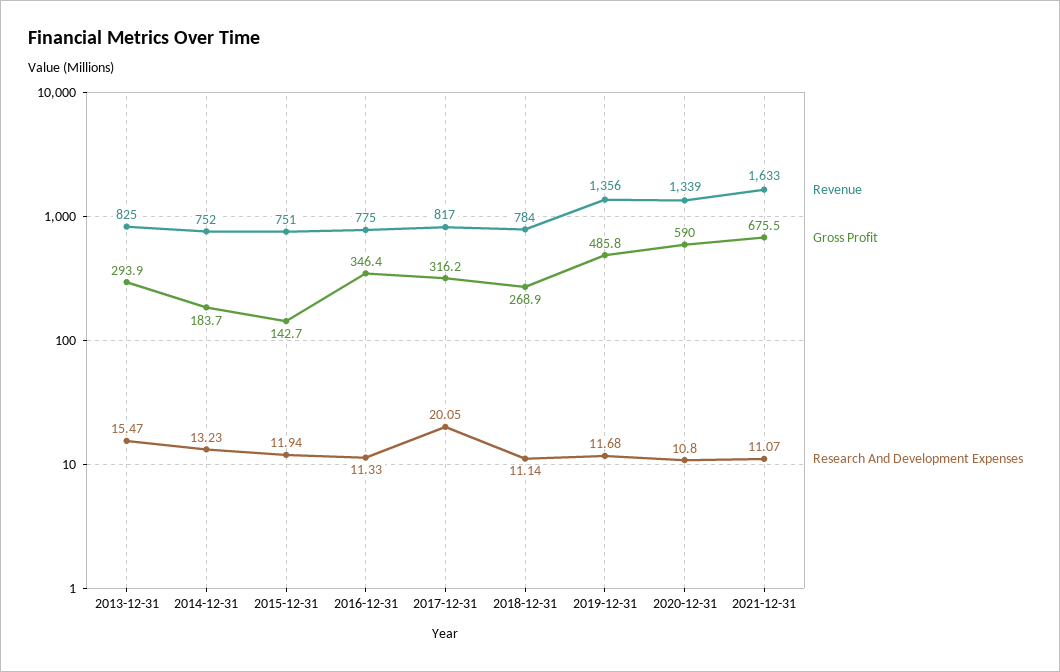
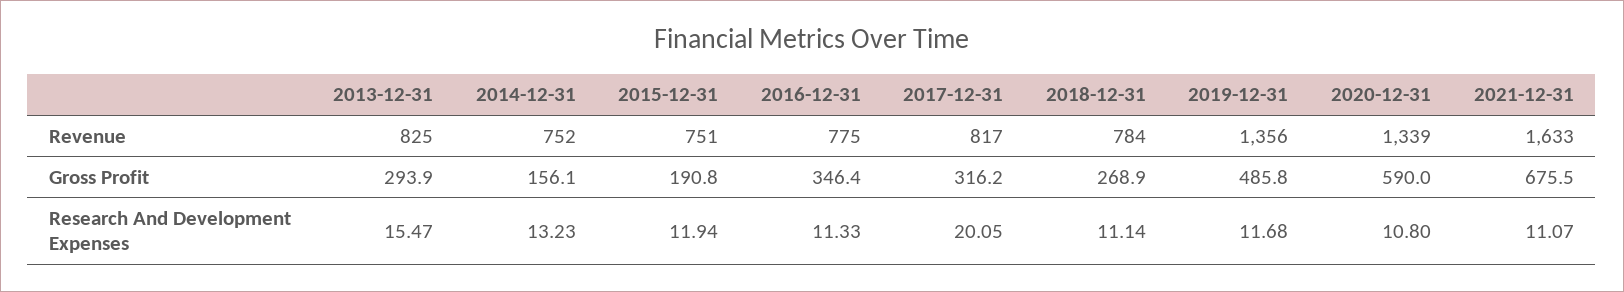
  {
    "Revenue": {
      "2013-12-31": 825,
      "2014-12-31": 752,
      "2015-12-31": 751,
      "2016-12-31": 775,
      "2017-12-31": 817,
      "2018-12-31": 784,
      "2019-12-31": 1356,
      "2020-12-31": 1339,
      "2021-12-31": 1633
    },
    "Gross Profit": {
      "2013-12-31": 293.9,
-     "2014-12-31": 183.7,
+     "2014-12-31": 156.1,
-     "2015-12-31": 142.7,
+     "2015-12-31": 190.8,
      "2016-12-31": 346.4,
      "2017-12-31": 316.2,
      "2018-12-31": 268.9,
      "2019-12-31": 485.8,
      "2020-12-31": 590,
      "2021-12-31": 675.5
    },
    "Research And Development Expenses": {
      "2013-12-31": 15.47,
      "2014-12-31": 13.23,
      "2015-12-31": 11.94,
      "2016-12-31": 11.33,
      "2017-12-31": 20.05,
      "2018-12-31": 11.14,
      "2019-12-31": 11.68,
      "2020-12-31": 10.8,
      "2021-12-31": 11.07
    }
  }

